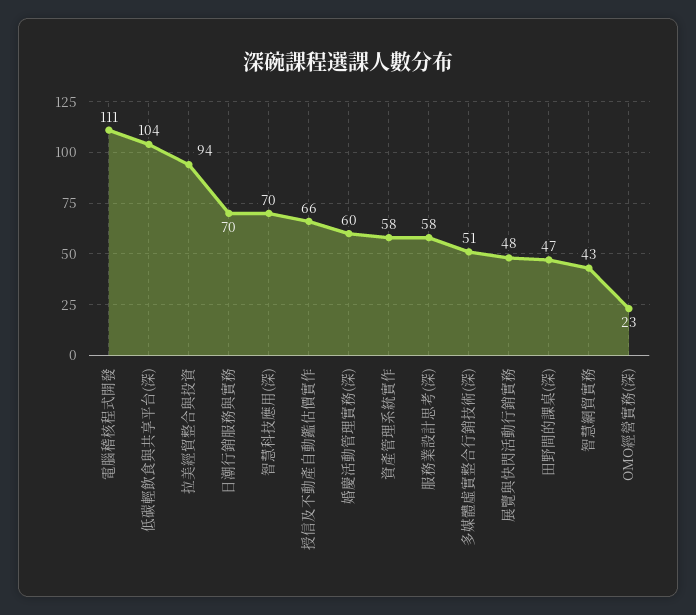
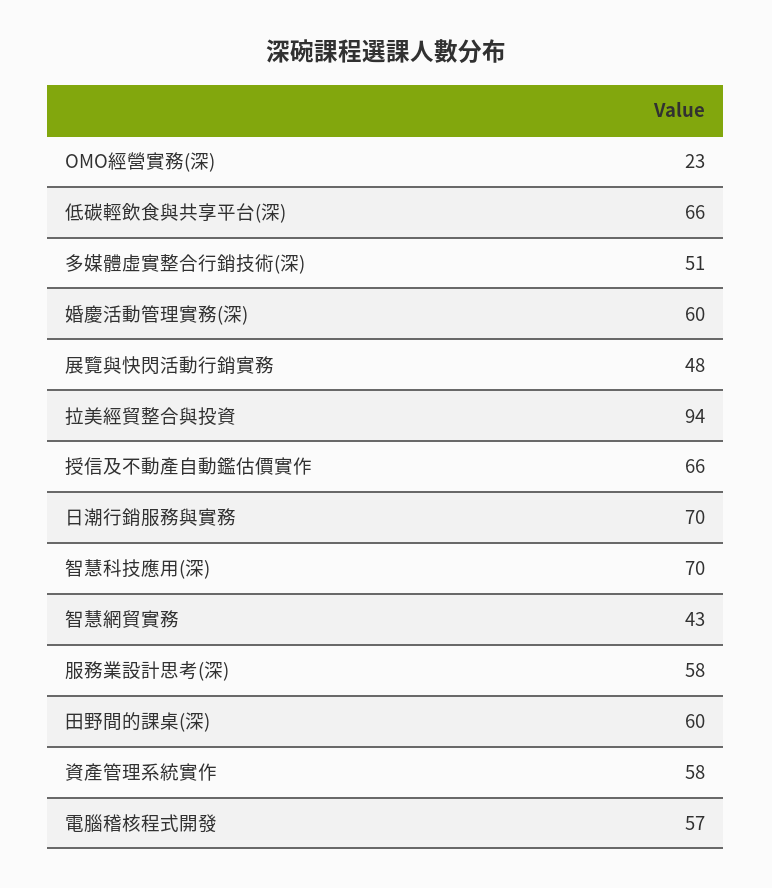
  {
-   "電腦稽核程式開發": 111,
+   "電腦稽核程式開發": 57,
-   "低碳輕飲食與共享平台(深)": 104,
+   "低碳輕飲食與共享平台(深)": 66,
    "拉美經貿整合與投資": 94,
    "日潮行銷服務與實務": 70,
    "智慧科技應用(深)": 70,
    "授信及不動產自動鑑估價實作": 66,
    "婚慶活動管理實務(深)": 60,
    "資產管理系統實作": 58,
    "服務業設計思考(深)": 58,
    "多媒體虛實整合行銷技術(深)": 51,
    "展覽與快閃活動行銷實務": 48,
-   "田野間的課桌(深)": 47,
+   "田野間的課桌(深)": 60,
    "智慧網貿實務": 43,
    "OMO經營實務(深)": 23
  }

